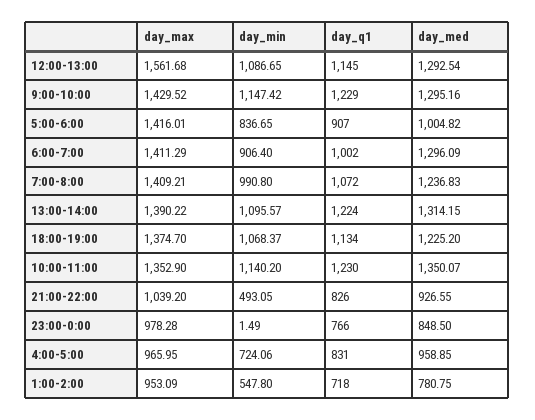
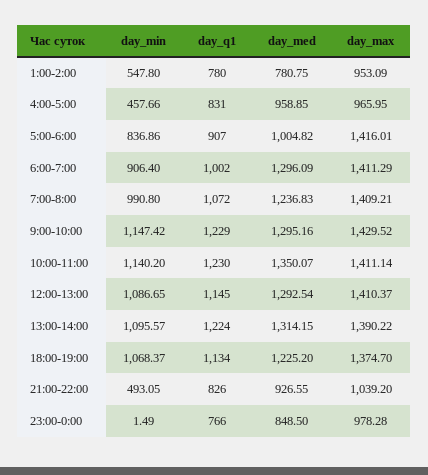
  {
    "day_max": {
-     "12:00-13:00": 1561.68,
+     "12:00-13:00": 1410.37,
      "9:00-10:00": 1429.52,
      "5:00-6:00": 1416.01,
      "6:00-7:00": 1411.29,
      "7:00-8:00": 1409.21,
      "13:00-14:00": 1390.22,
      "18:00-19:00": 1374.7,
-     "10:00-11:00": 1352.9,
+     "10:00-11:00": 1411.14,
      "21:00-22:00": 1039.2,
      "23:00-0:00": 978.28,
      "4:00-5:00": 965.95,
      "1:00-2:00": 953.09
    },
    "day_min": {
      "12:00-13:00": 1086.65,
      "9:00-10:00": 1147.42,
-     "5:00-6:00": 836.65,
+     "5:00-6:00": 836.86,
      "6:00-7:00": 906.4,
      "7:00-8:00": 990.8,
      "13:00-14:00": 1095.57,
      "18:00-19:00": 1068.37,
      "10:00-11:00": 1140.2,
      "21:00-22:00": 493.05,
      "23:00-0:00": 1.49,
-     "4:00-5:00": 724.06,
+     "4:00-5:00": 457.66,
      "1:00-2:00": 547.8
    },
    "day_q1": {
      "12:00-13:00": 1145,
      "9:00-10:00": 1229,
      "5:00-6:00": 907,
      "6:00-7:00": 1002,
      "7:00-8:00": 1072,
      "13:00-14:00": 1224,
      "18:00-19:00": 1134,
      "10:00-11:00": 1230,
      "21:00-22:00": 826,
      "23:00-0:00": 766,
      "4:00-5:00": 831,
-     "1:00-2:00": 718
+     "1:00-2:00": 780
    },
    "day_med": {
      "12:00-13:00": 1292.54,
      "9:00-10:00": 1295.16,
      "5:00-6:00": 1004.82,
      "6:00-7:00": 1296.09,
      "7:00-8:00": 1236.83,
      "13:00-14:00": 1314.15,
      "18:00-19:00": 1225.2,
      "10:00-11:00": 1350.07,
      "21:00-22:00": 926.55,
      "23:00-0:00": 848.5,
      "4:00-5:00": 958.85,
      "1:00-2:00": 780.75
    }
  }

